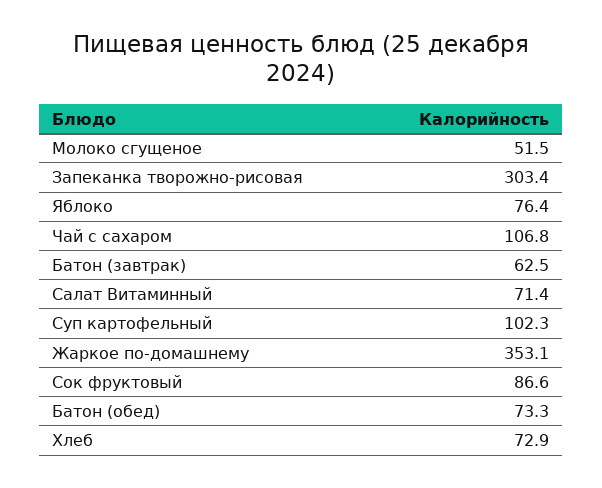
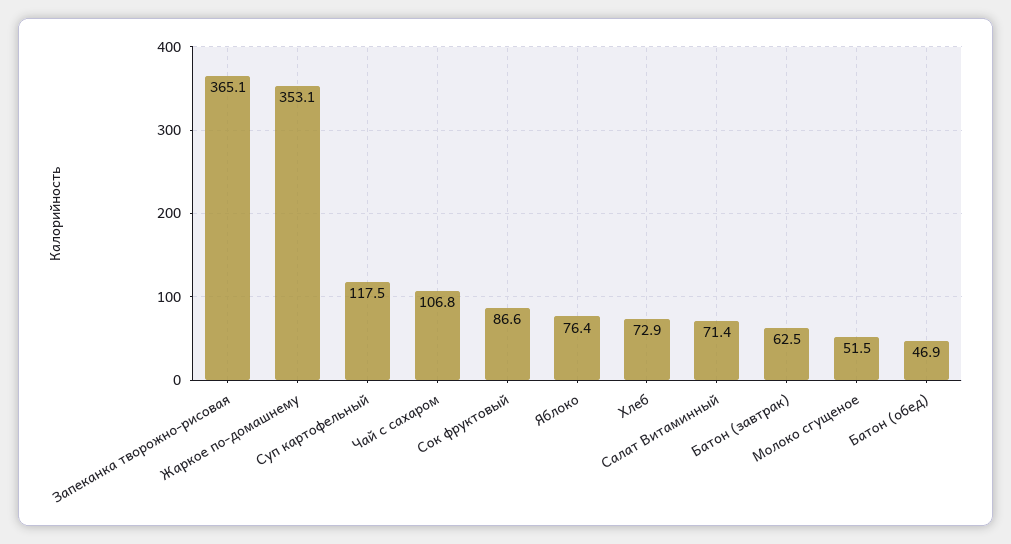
  {
    "Молоко сгущеное": 51.5,
-   "Запеканка творожно-рисовая": 303.4,
+   "Запеканка творожно-рисовая": 365.1,
    "Яблоко": 76.4,
    "Чай с сахаром": 106.8,
    "Батон (завтрак)": 62.5,
    "Салат Витаминный": 71.4,
-   "Суп картофельный": 102.3,
+   "Суп картофельный": 117.5,
    "Жаркое по-домашнему": 353.1,
    "Сок фруктовый": 86.6,
-   "Батон (обед)": 73.3,
+   "Батон (обед)": 46.9,
    "Хлеб": 72.9
  }

